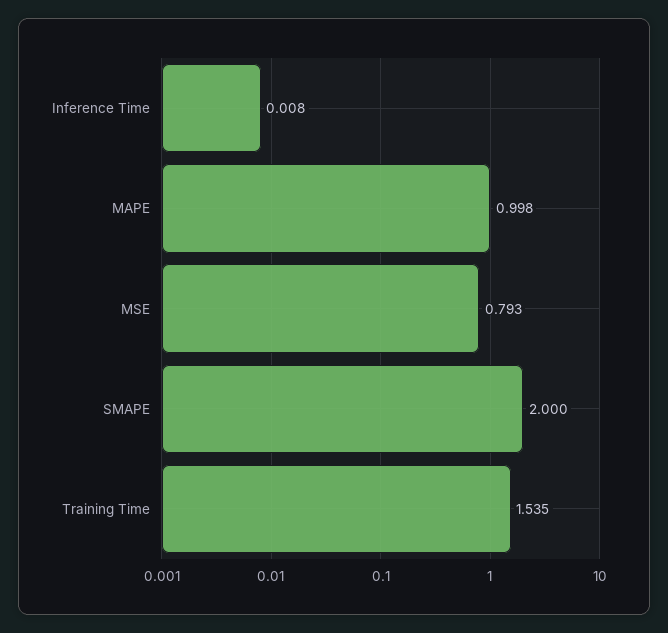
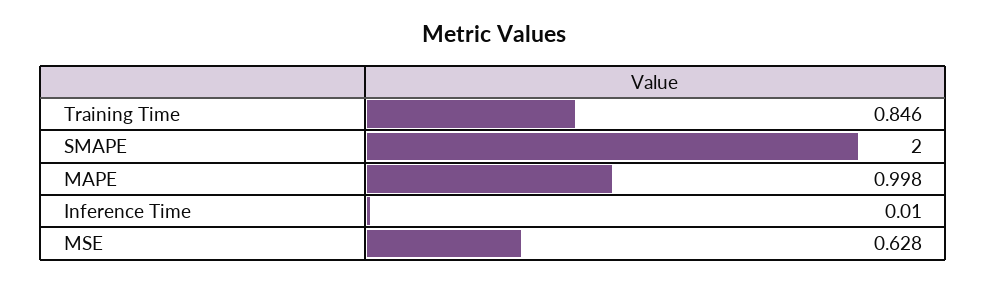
  {
-   "Inference Time": 0.008,
+   "Inference Time": 0.01,
    "MAPE": 0.998,
-   "MSE": 0.793,
+   "MSE": 0.628,
    "SMAPE": 2,
-   "Training Time": 1.535
+   "Training Time": 0.846
  }

